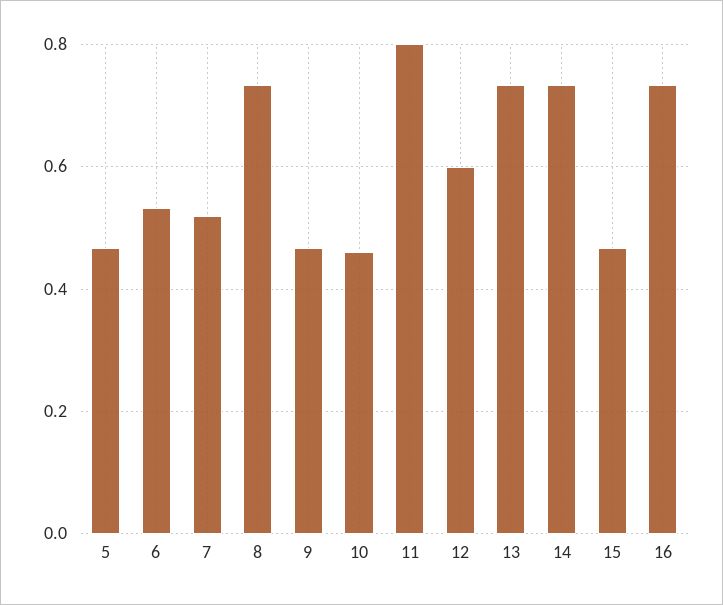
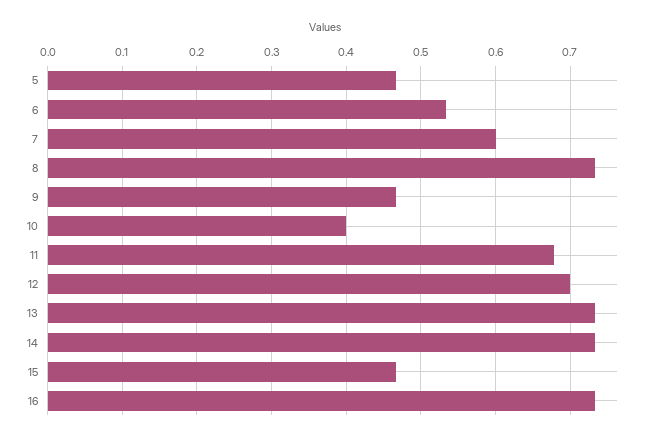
  {
    "5": 0.47,
    "6": 0.53,
-   "7": 0.52,
+   "7": 0.6,
    "8": 0.73,
    "9": 0.47,
-   "10": 0.46,
+   "10": 0.4,
-   "11": 0.8,
+   "11": 0.68,
-   "12": 0.6,
+   "12": 0.7,
    "13": 0.73,
    "14": 0.73,
    "15": 0.47,
    "16": 0.73
  }

